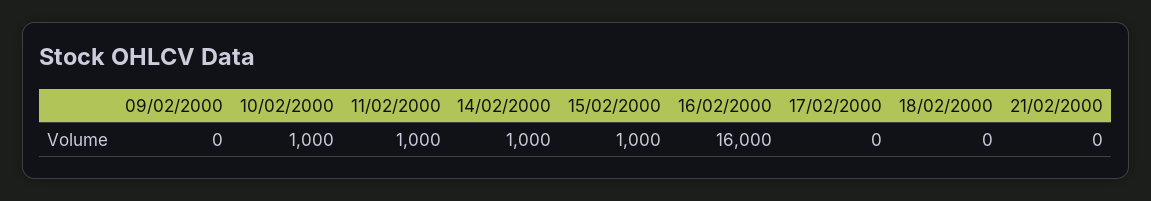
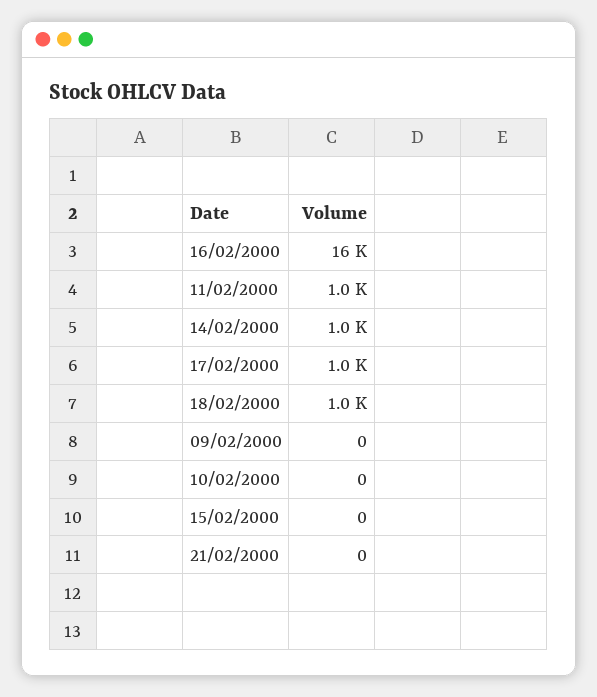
  {
    "09/02/2000": 0,
-   "10/02/2000": 1000,
+   "10/02/2000": 0,
    "11/02/2000": 1000,
    "14/02/2000": 1000,
-   "15/02/2000": 1000,
+   "15/02/2000": 0,
    "16/02/2000": 16000,
-   "17/02/2000": 0,
+   "17/02/2000": 1000,
-   "18/02/2000": 0,
+   "18/02/2000": 1000,
    "21/02/2000": 0
  }

